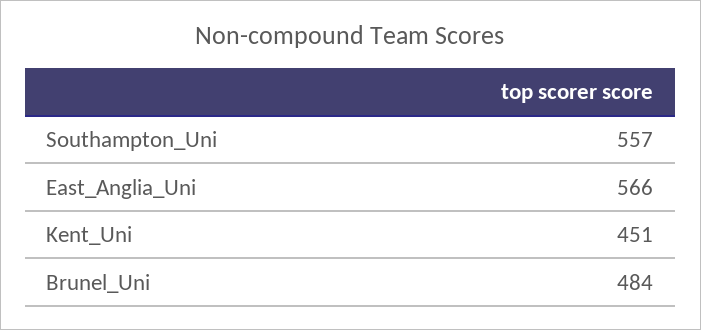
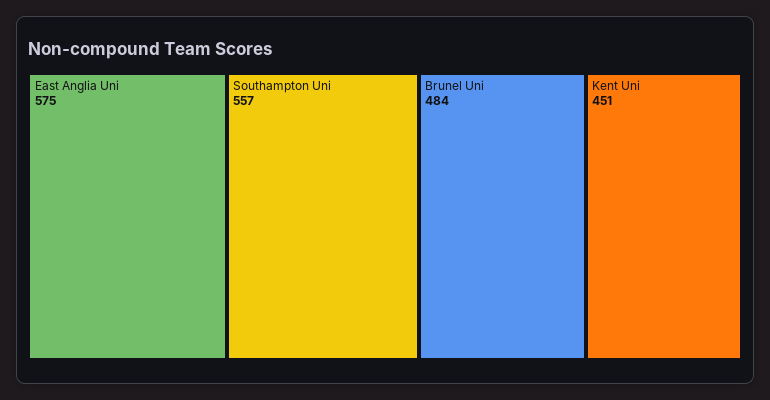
  {
    "Southampton_Uni": 557,
-   "East_Anglia_Uni": 566,
+   "East_Anglia_Uni": 575,
    "Kent_Uni": 451,
    "Brunel_Uni": 484
  }

